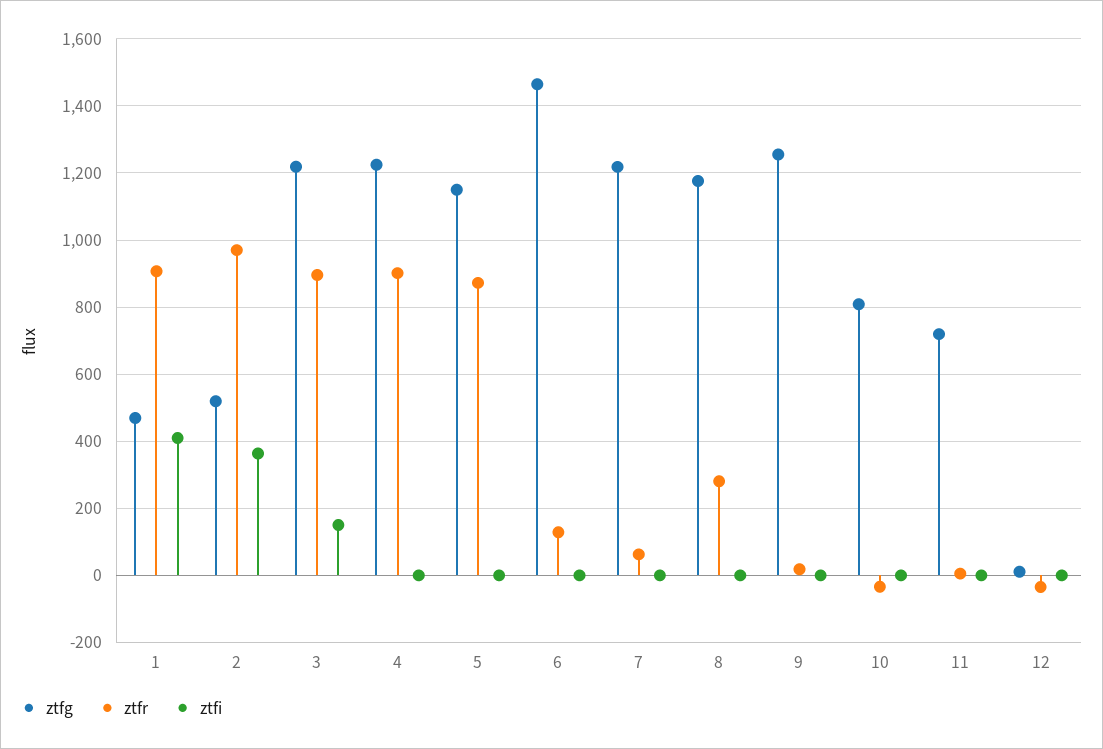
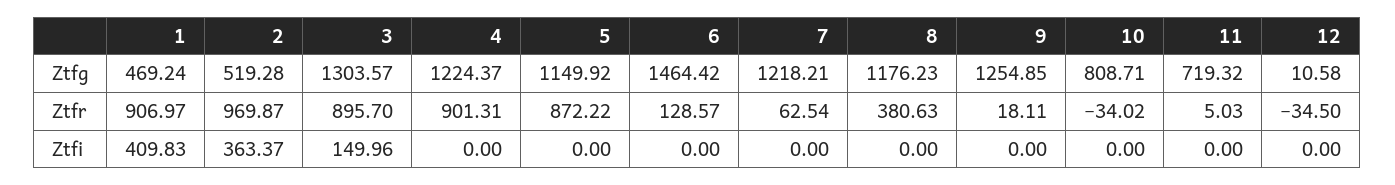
  {
    "ztfg": {
      "1": 469.24,
      "2": 519.28,
-     "3": 1220,
+     "3": 1303.57,
      "4": 1224.37,
      "5": 1149.92,
      "6": 1464.42,
      "7": 1218.21,
      "8": 1176.23,
      "9": 1254.85,
      "10": 808.71,
      "11": 719.32,
      "12": 10.58
    },
    "ztfr": {
      "1": 906.97,
      "2": 969.87,
      "3": 895.7,
      "4": 901.31,
      "5": 872.22,
      "6": 128.57,
      "7": 62.54,
-     "8": 280,
+     "8": 380.63,
      "9": 18.11,
      "10": -34.02,
      "11": 5.03,
      "12": -34.5
    },
    "ztfi": {
      "1": 409.83,
      "2": 363.37,
      "3": 149.96,
      "4": 0,
      "5": 0,
      "6": 0,
      "7": 0,
      "8": 0,
      "9": 0,
      "10": 0,
      "11": 0,
      "12": 0
    }
  }

